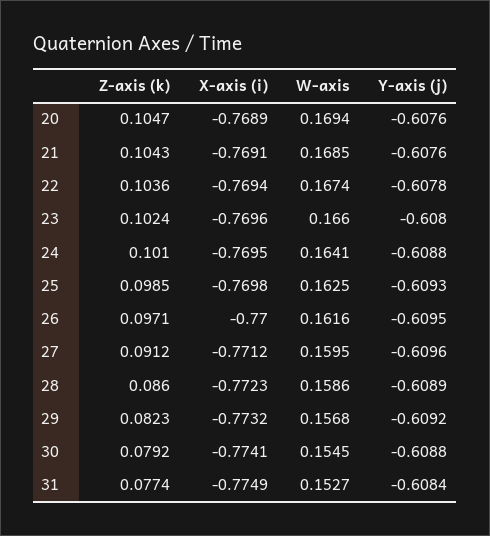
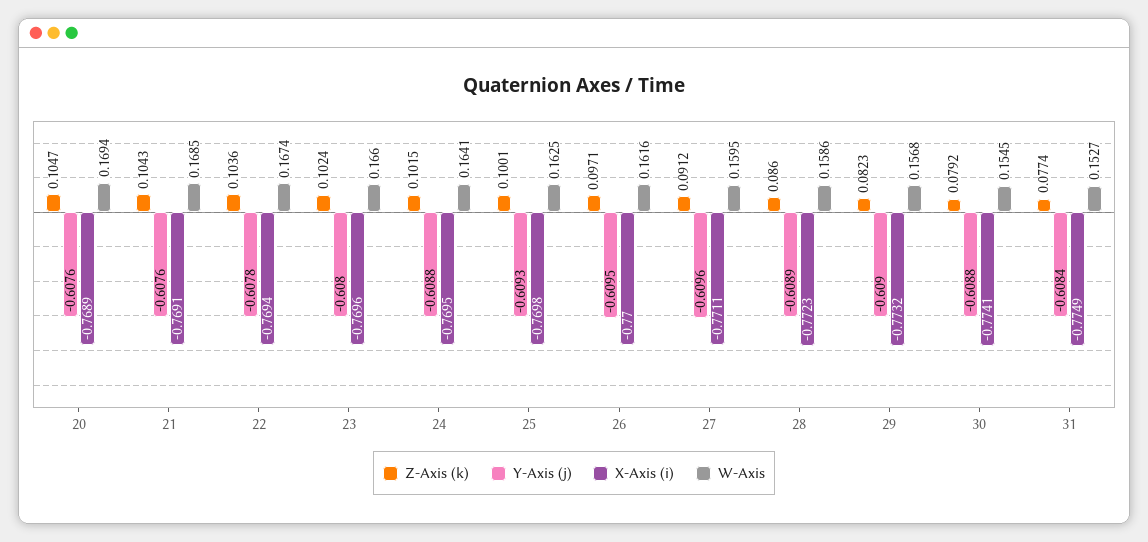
  {
    "Z-axis (k)": {
      "20": 0.1047,
      "21": 0.1043,
      "22": 0.1036,
      "23": 0.1024,
-     "24": 0.101,
+     "24": 0.1015,
-     "25": 0.0985,
+     "25": 0.1001,
      "26": 0.0971,
      "27": 0.0912,
      "28": 0.086,
      "29": 0.0823,
      "30": 0.0792,
      "31": 0.0774
    },
    "X-axis (i)": {
      "20": -0.7689,
      "21": -0.7691,
      "22": -0.7694,
      "23": -0.7696,
      "24": -0.7695,
      "25": -0.7698,
      "26": -0.77,
-     "27": -0.7712,
+     "27": -0.7711,
      "28": -0.7723,
      "29": -0.7732,
      "30": -0.7741,
      "31": -0.7749
    },
    "W-axis": {
      "20": 0.1694,
      "21": 0.1685,
      "22": 0.1674,
      "23": 0.166,
      "24": 0.1641,
      "25": 0.1625,
      "26": 0.1616,
      "27": 0.1595,
      "28": 0.1586,
      "29": 0.1568,
      "30": 0.1545,
      "31": 0.1527
    },
    "Y-axis (j)": {
      "20": -0.6076,
      "21": -0.6076,
      "22": -0.6078,
      "23": -0.608,
      "24": -0.6088,
      "25": -0.6093,
      "26": -0.6095,
      "27": -0.6096,
      "28": -0.6089,
-     "29": -0.6092,
+     "29": -0.609,
      "30": -0.6088,
      "31": -0.6084
    }
  }

